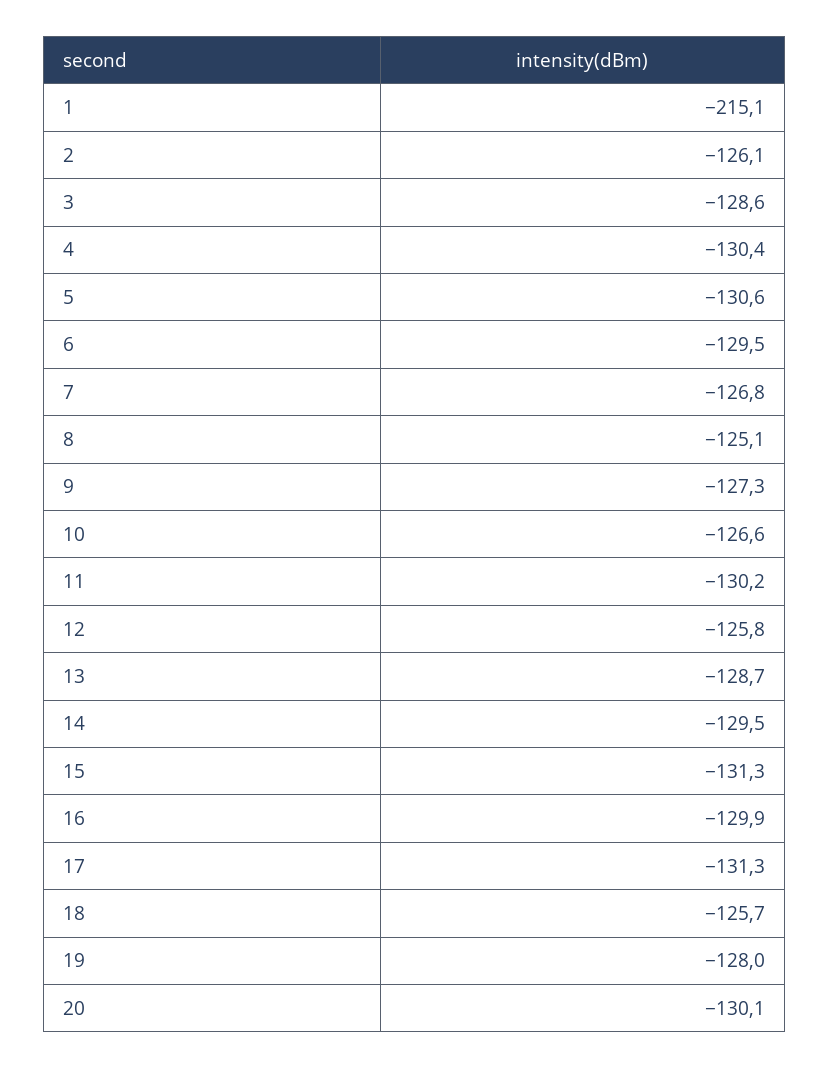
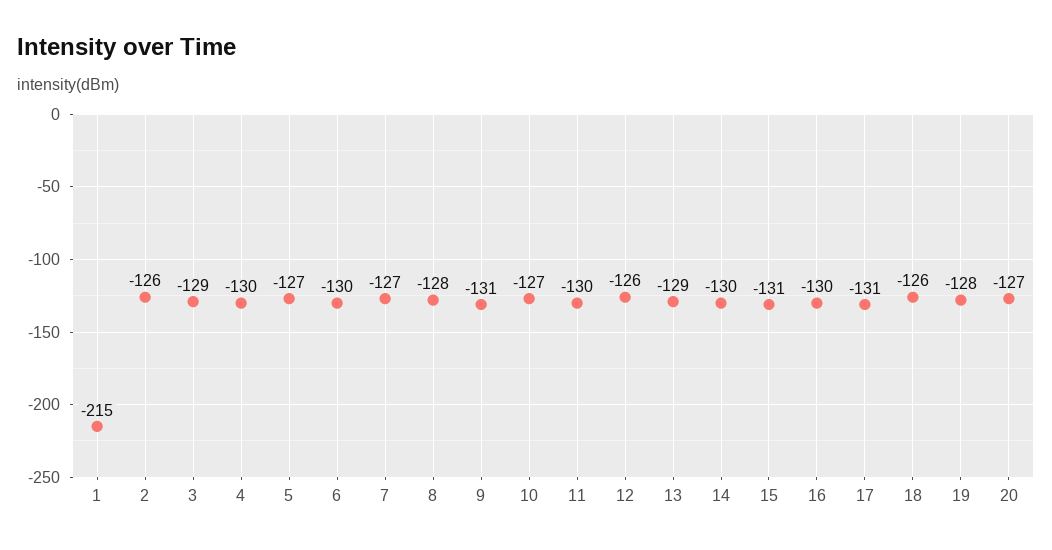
  {
    "1": -215.1,
    "2": -126.1,
    "3": -128.6,
    "4": -130.4,
-   "5": -130.6,
+   "5": -127,
    "6": -129.5,
    "7": -126.8,
-   "8": -125.1,
+   "8": -128,
-   "9": -127.3,
+   "9": -131,
    "10": -126.6,
    "11": -130.2,
    "12": -125.8,
    "13": -128.7,
    "14": -129.5,
    "15": -131.3,
    "16": -129.9,
    "17": -131.3,
    "18": -125.7,
    "19": -128,
-   "20": -130.1
+   "20": -127
  }

